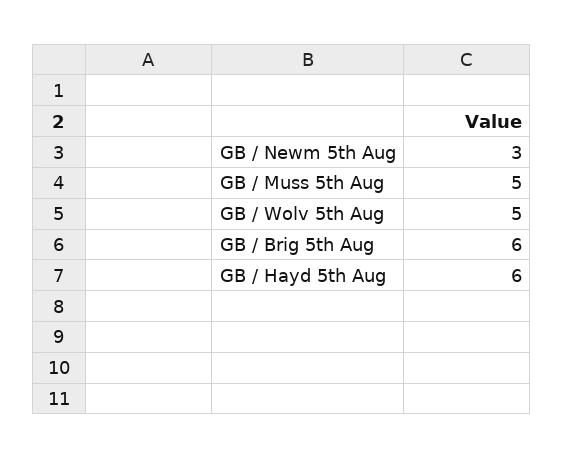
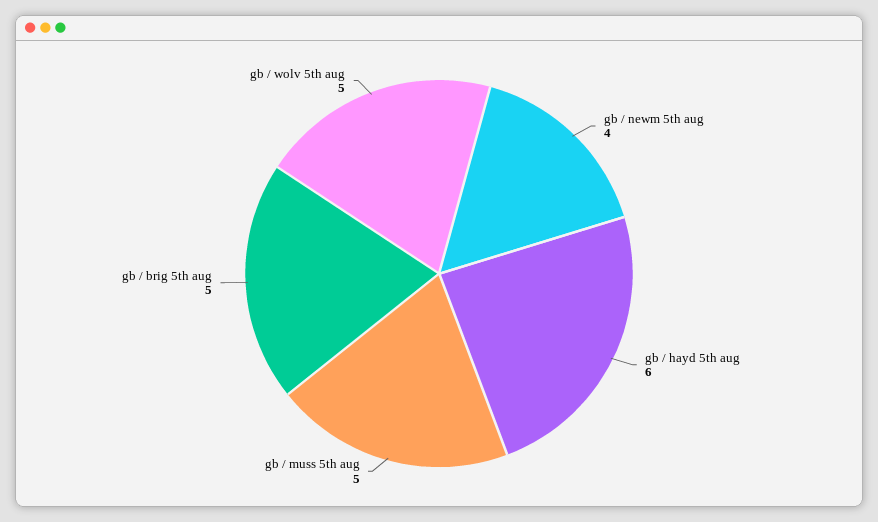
  {
-   "GB / Newm 5th Aug": 3,
+   "GB / Newm 5th Aug": 4,
    "GB / Muss 5th Aug": 5,
    "GB / Wolv 5th Aug": 5,
-   "GB / Brig 5th Aug": 6,
+   "GB / Brig 5th Aug": 5,
    "GB / Hayd 5th Aug": 6
  }

